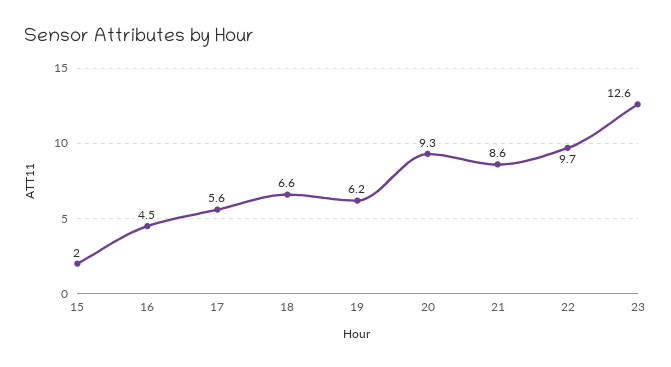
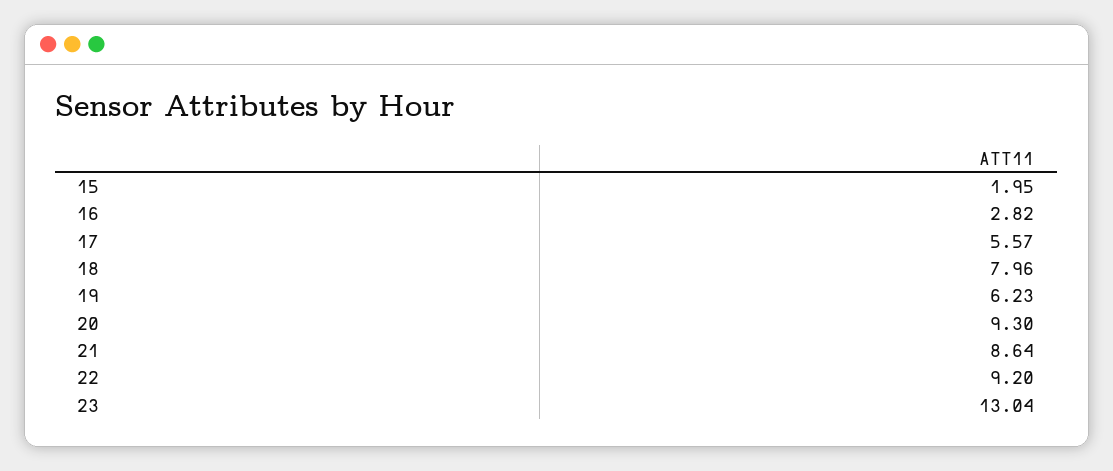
  {
    "15": 1.95,
-   "16": 4.5,
+   "16": 2.82,
    "17": 5.57,
-   "18": 6.6,
+   "18": 7.96,
    "19": 6.23,
    "20": 9.3,
    "21": 8.64,
-   "22": 9.7,
+   "22": 9.2,
-   "23": 12.6
+   "23": 13.04
  }

